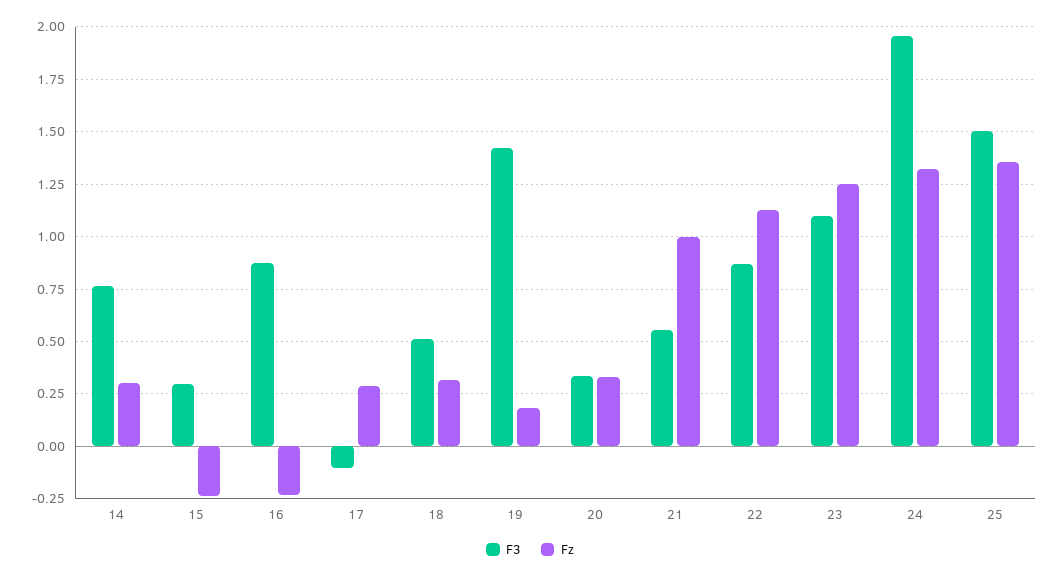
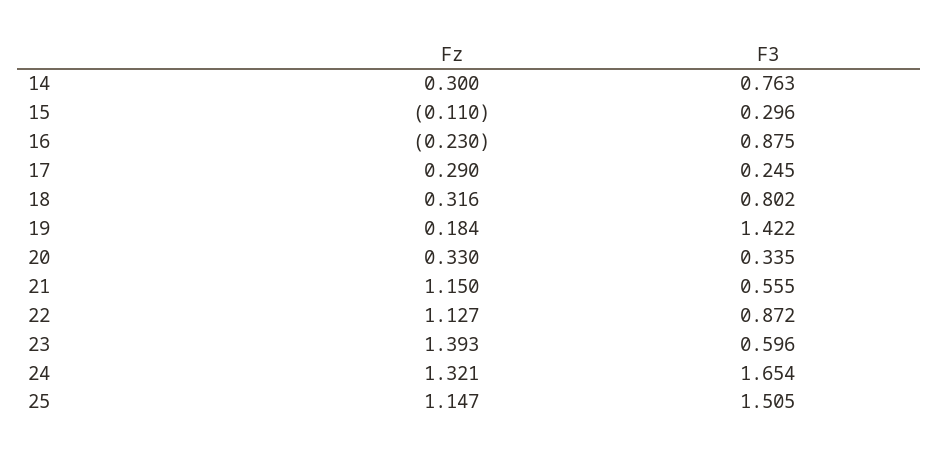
  {
    "F3": {
      "14": 0.763,
      "15": 0.296,
      "16": 0.875,
-     "17": -0.1,
+     "17": 0.245,
-     "18": 0.5,
+     "18": 0.802,
      "19": 1.422,
      "20": 0.335,
      "21": 0.555,
      "22": 0.872,
-     "23": 1.1,
+     "23": 0.596,
-     "24": 1.95,
+     "24": 1.654,
      "25": 1.505
    },
    "Fz": {
      "14": 0.3,
-     "15": -0.25,
+     "15": -0.11,
      "16": -0.23,
      "17": 0.29,
      "18": 0.316,
      "19": 0.184,
      "20": 0.33,
-     "21": 1,
+     "21": 1.15,
      "22": 1.127,
-     "23": 1.25,
+     "23": 1.393,
      "24": 1.321,
-     "25": 1.35
+     "25": 1.147
    }
  }

